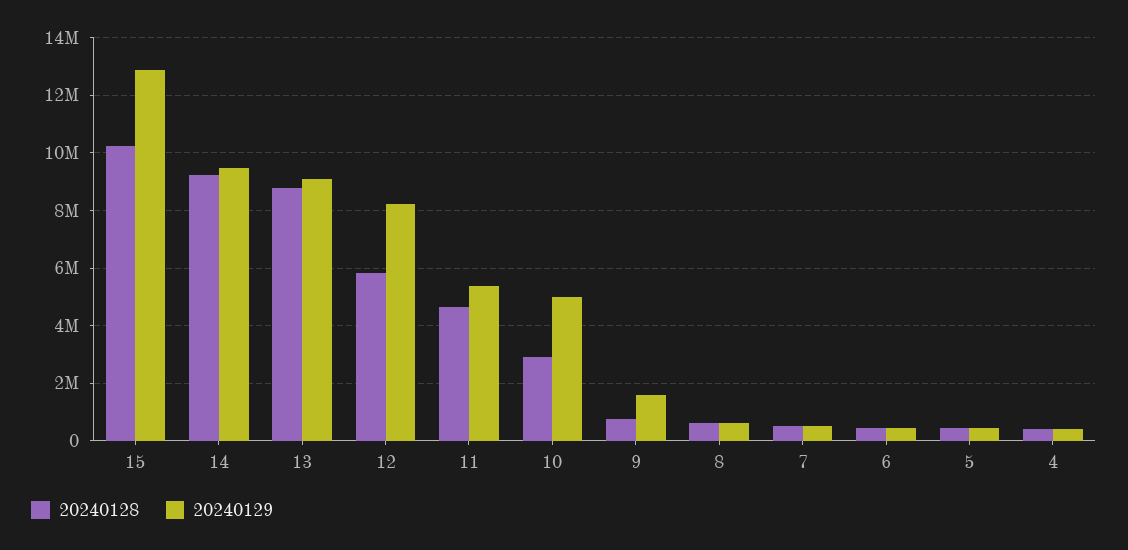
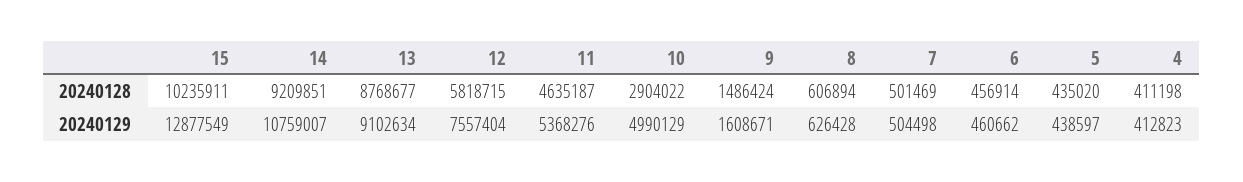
  {
    "20240128": {
      "15": 10235911,
      "14": 9209851,
      "13": 8768677,
      "12": 5818715,
      "11": 4635187,
      "10": 2904022,
-     "9": 750000,
+     "9": 1486424,
      "8": 606894,
      "7": 501469,
      "6": 456914,
      "5": 435020,
      "4": 411198
    },
    "20240129": {
      "15": 12877549,
-     "14": 9500000,
+     "14": 10759007,
      "13": 9102634,
-     "12": 8250000,
+     "12": 7557404,
      "11": 5368276,
      "10": 4990129,
      "9": 1608671,
      "8": 626428,
      "7": 504498,
      "6": 460662,
      "5": 438597,
      "4": 412823
    }
  }

